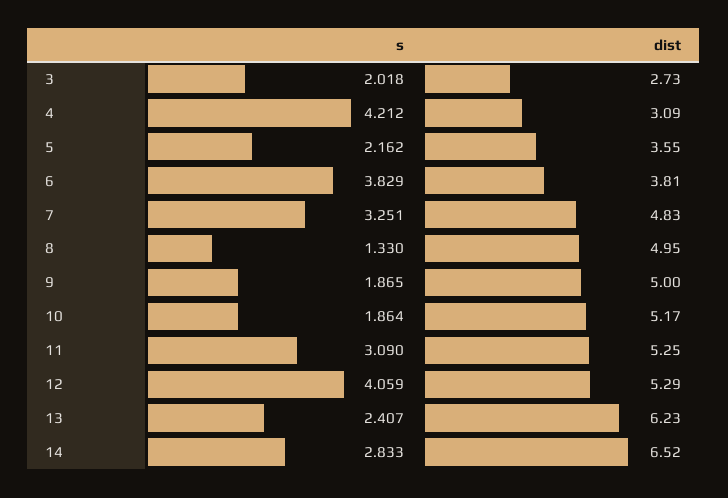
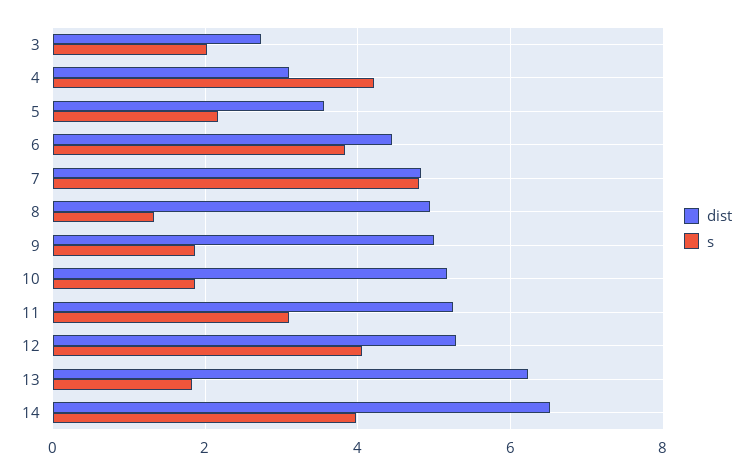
  {
    "s": {
      "3": 2.018,
      "4": 4.212,
      "5": 2.162,
      "6": 3.829,
-     "7": 3.251,
+     "7": 4.8,
      "8": 1.33,
      "9": 1.865,
      "10": 1.864,
      "11": 3.09,
      "12": 4.059,
-     "13": 2.407,
+     "13": 1.8,
-     "14": 2.833
+     "14": 4
    },
    "dist": {
      "3": 2.73,
      "4": 3.09,
      "5": 3.55,
-     "6": 3.81,
+     "6": 4.4,
      "7": 4.83,
      "8": 4.95,
      "9": 5,
      "10": 5.17,
      "11": 5.25,
      "12": 5.29,
      "13": 6.23,
      "14": 6.52
    }
  }

